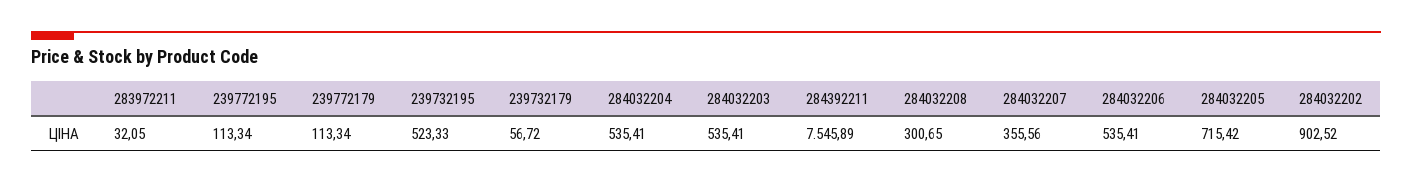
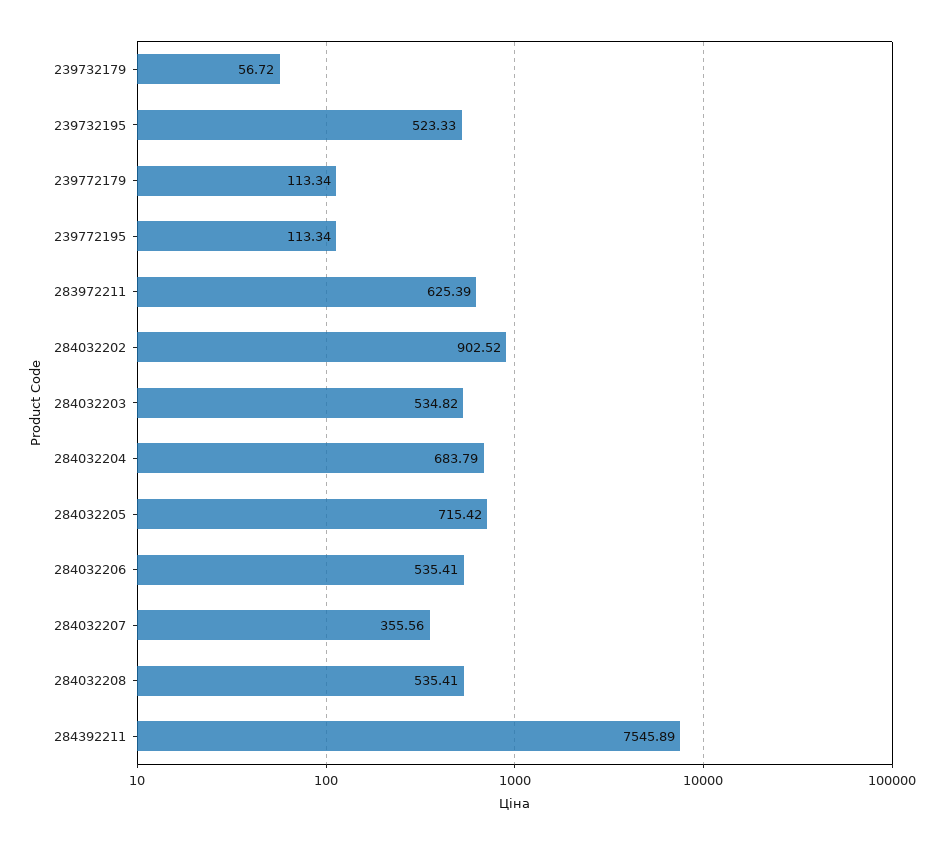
  {
-   "283972211": 32.05,
+   "283972211": 625.39,
    "239772195": 113.34,
    "239772179": 113.34,
    "239732195": 523.33,
    "239732179": 56.72,
-   "284032204": 535.41,
+   "284032204": 683.79,
-   "284032203": 535.41,
+   "284032203": 534.82,
    "284392211": 7545.89,
-   "284032208": 300.65,
+   "284032208": 535.41,
    "284032207": 355.56,
    "284032206": 535.41,
    "284032205": 715.42,
    "284032202": 902.52
  }

